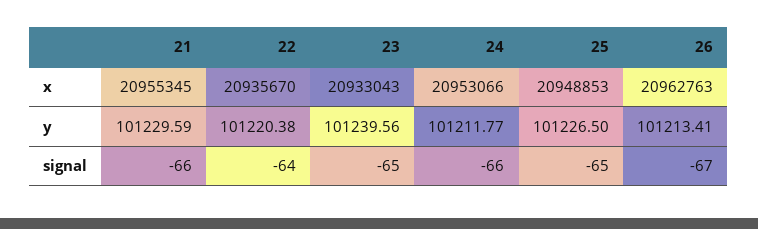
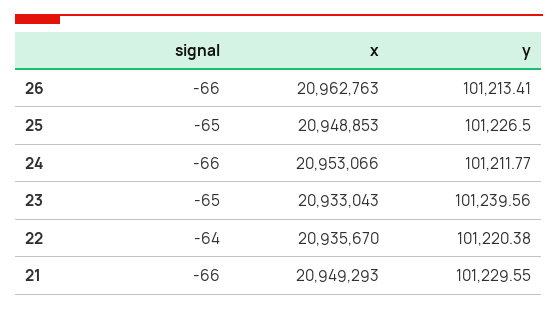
  {
    "21": {
-     "x": 20955345,
+     "x": 20949293,
-     "y": 101229.59,
+     "y": 101229.55,
      "signal": -66
    },
    "22": {
      "x": 20935670,
      "y": 101220.38,
      "signal": -64
    },
    "23": {
      "x": 20933043,
      "y": 101239.56,
      "signal": -65
    },
    "24": {
      "x": 20953066,
      "y": 101211.77,
      "signal": -66
    },
    "25": {
      "x": 20948853,
      "y": 101226.5,
      "signal": -65
    },
    "26": {
      "x": 20962763,
      "y": 101213.41,
-     "signal": -67
+     "signal": -66
    }
  }

